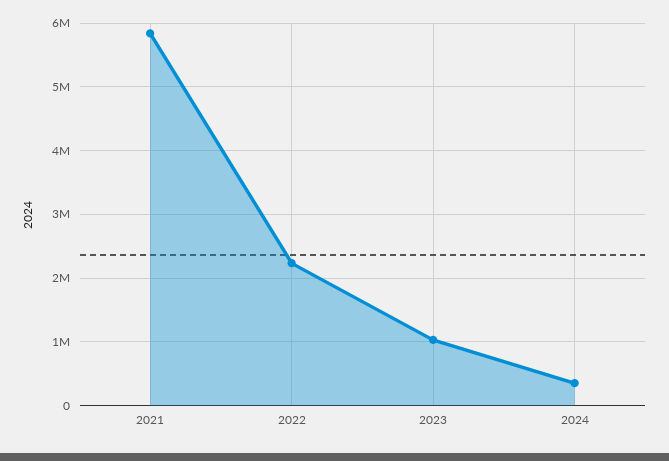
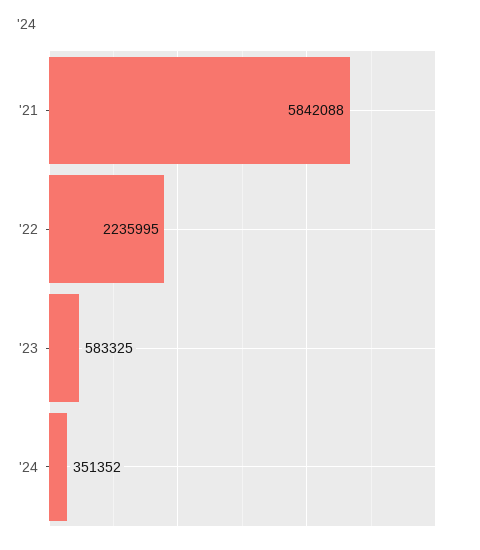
  {
    "2021": 5842088,
    "2022": 2235995,
-   "2023": 1000000,
+   "2023": 583325,
    "2024": 351352
  }

